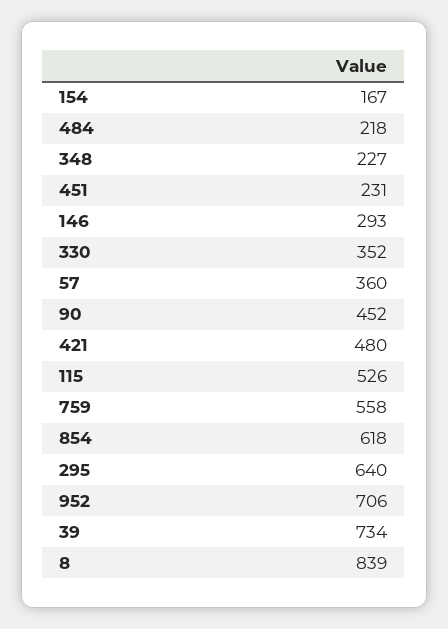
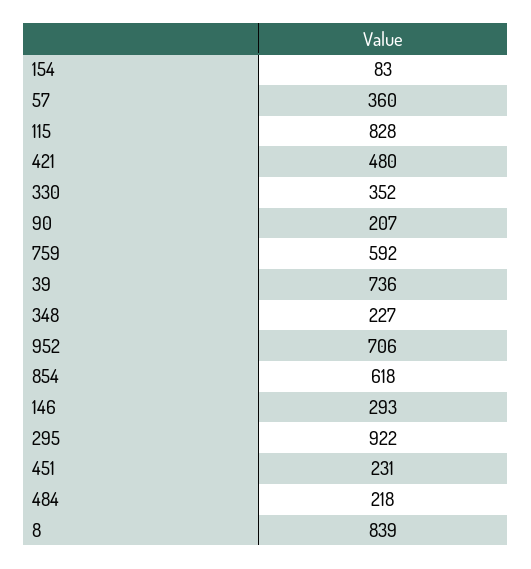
  {
-   "154": 167,
+   "154": 83,
    "484": 218,
    "348": 227,
    "451": 231,
    "146": 293,
    "330": 352,
    "57": 360,
-   "90": 452,
+   "90": 207,
    "421": 480,
-   "115": 526,
+   "115": 828,
-   "759": 558,
+   "759": 592,
    "854": 618,
-   "295": 640,
+   "295": 922,
    "952": 706,
-   "39": 734,
+   "39": 736,
    "8": 839
  }

